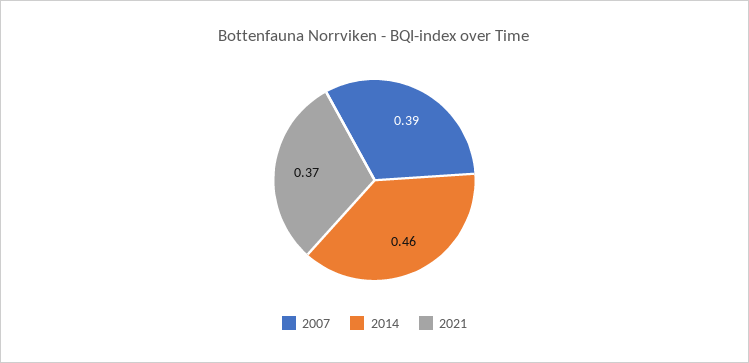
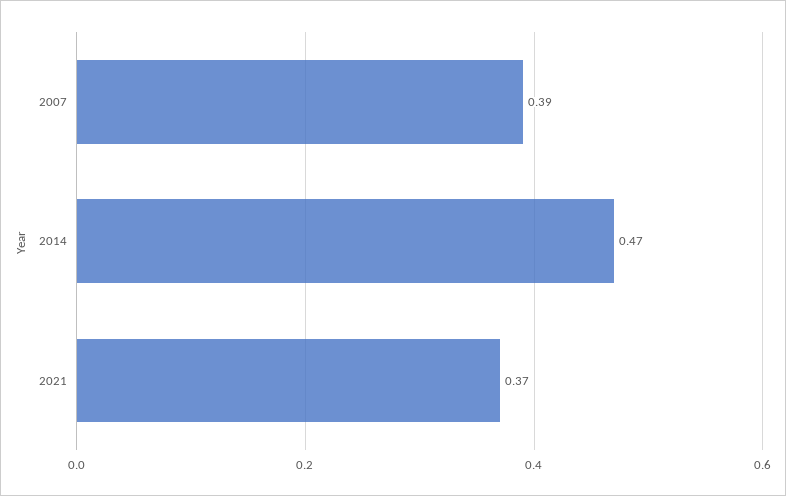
  {
    "2007": 0.39,
-   "2014": 0.46,
+   "2014": 0.47,
    "2021": 0.37
  }

